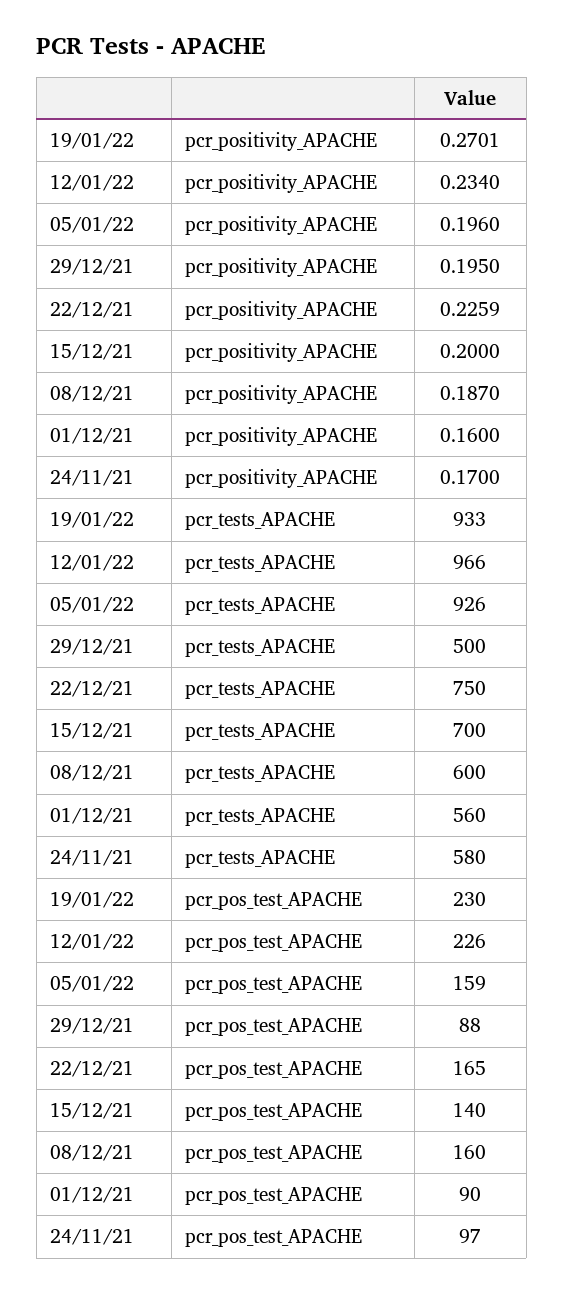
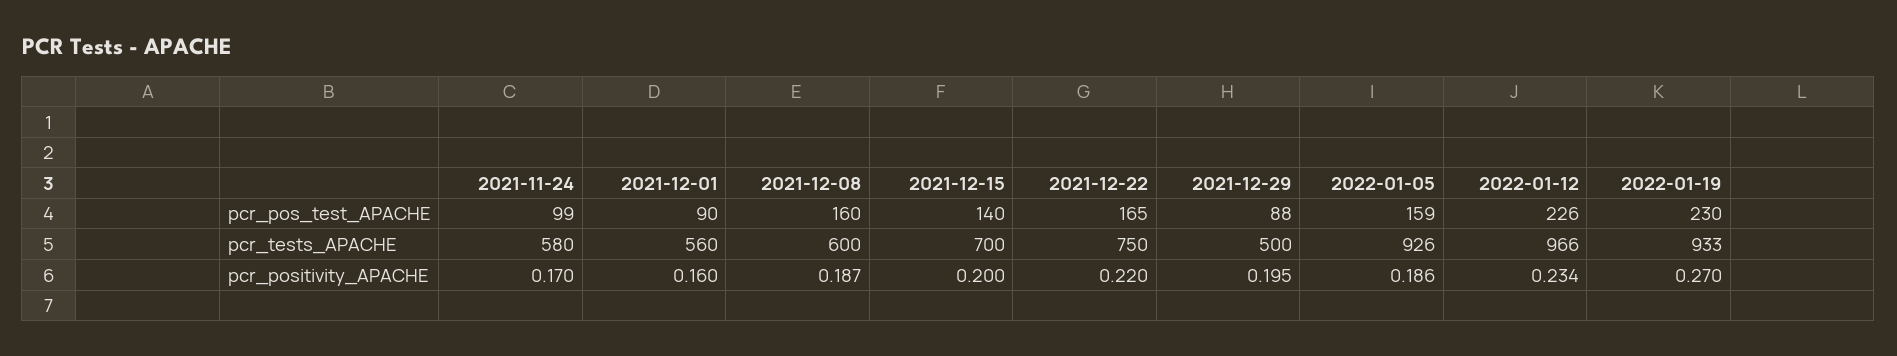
  {
    "19/01/22": {
      "pcr_positivity_APACHE": 0.2701,
      "pcr_tests_APACHE": 933,
      "pcr_pos_test_APACHE": 230
    },
    "12/01/22": {
      "pcr_positivity_APACHE": 0.234,
      "pcr_tests_APACHE": 966,
      "pcr_pos_test_APACHE": 226
    },
    "05/01/22": {
-     "pcr_positivity_APACHE": 0.196,
+     "pcr_positivity_APACHE": 0.186,
      "pcr_tests_APACHE": 926,
      "pcr_pos_test_APACHE": 159
    },
    "29/12/21": {
      "pcr_positivity_APACHE": 0.195,
      "pcr_tests_APACHE": 500,
      "pcr_pos_test_APACHE": 88
    },
    "22/12/21": {
-     "pcr_positivity_APACHE": 0.2259,
+     "pcr_positivity_APACHE": 0.22,
      "pcr_tests_APACHE": 750,
      "pcr_pos_test_APACHE": 165
    },
    "15/12/21": {
      "pcr_positivity_APACHE": 0.2,
      "pcr_tests_APACHE": 700,
      "pcr_pos_test_APACHE": 140
    },
    "08/12/21": {
      "pcr_positivity_APACHE": 0.187,
      "pcr_tests_APACHE": 600,
      "pcr_pos_test_APACHE": 160
    },
    "01/12/21": {
      "pcr_positivity_APACHE": 0.16,
      "pcr_tests_APACHE": 560,
      "pcr_pos_test_APACHE": 90
    },
    "24/11/21": {
      "pcr_positivity_APACHE": 0.17,
      "pcr_tests_APACHE": 580,
-     "pcr_pos_test_APACHE": 97
+     "pcr_pos_test_APACHE": 99
    }
  }

